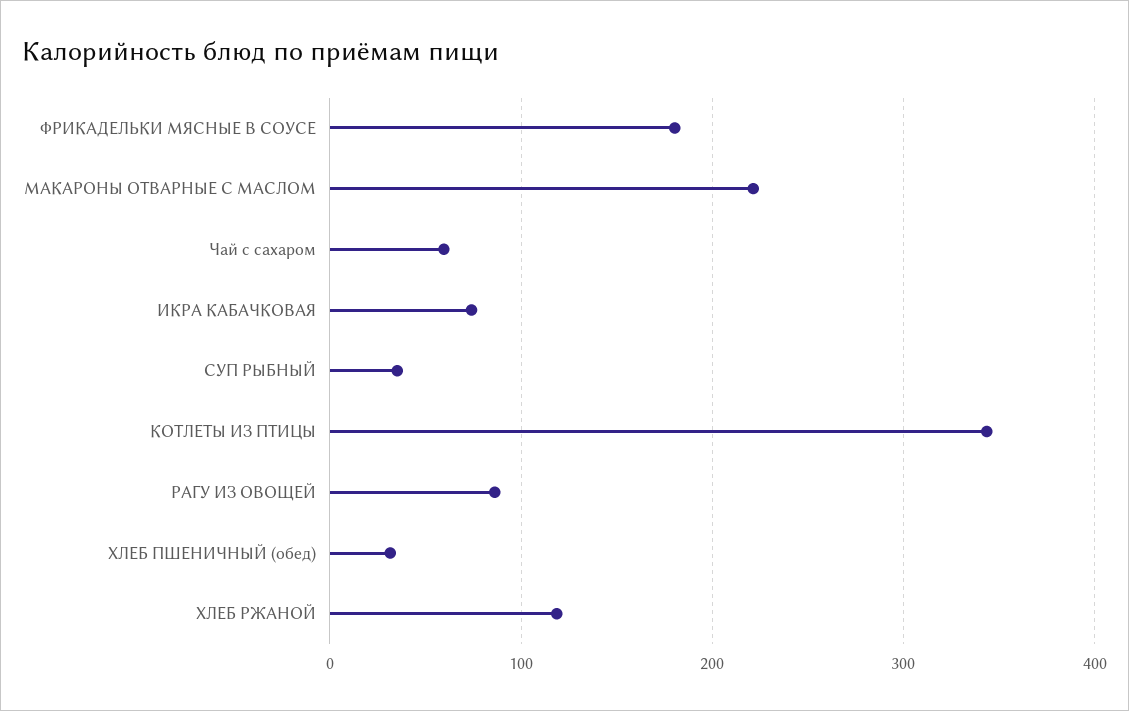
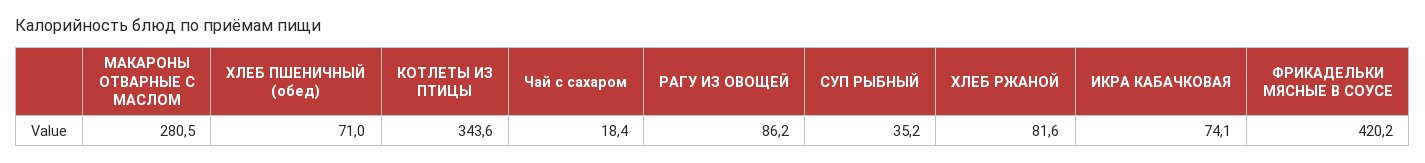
  {
-   "ФРИКАДЕЛЬКИ МЯСНЫЕ В СОУСЕ": 180,
+   "ФРИКАДЕЛЬКИ МЯСНЫЕ В СОУСЕ": 420.2,
-   "МАКАРОНЫ ОТВАРНЫЕ С МАСЛОМ": 220,
+   "МАКАРОНЫ ОТВАРНЫЕ С МАСЛОМ": 280.5,
-   "Чай с сахаром": 60,
+   "Чай с сахаром": 18.4,
    "ИКРА КАБАЧКОВАЯ": 74.1,
    "СУП РЫБНЫЙ": 35.2,
    "КОТЛЕТЫ ИЗ ПТИЦЫ": 343.6,
    "РАГУ ИЗ ОВОЩЕЙ": 86.2,
-   "ХЛЕБ ПШЕНИЧНЫЙ (обед)": 30,
+   "ХЛЕБ ПШЕНИЧНЫЙ (обед)": 71,
-   "ХЛЕБ РЖАНОЙ": 120
+   "ХЛЕБ РЖАНОЙ": 81.6
  }

